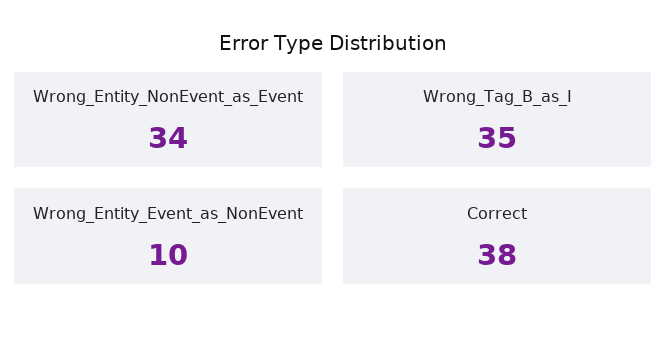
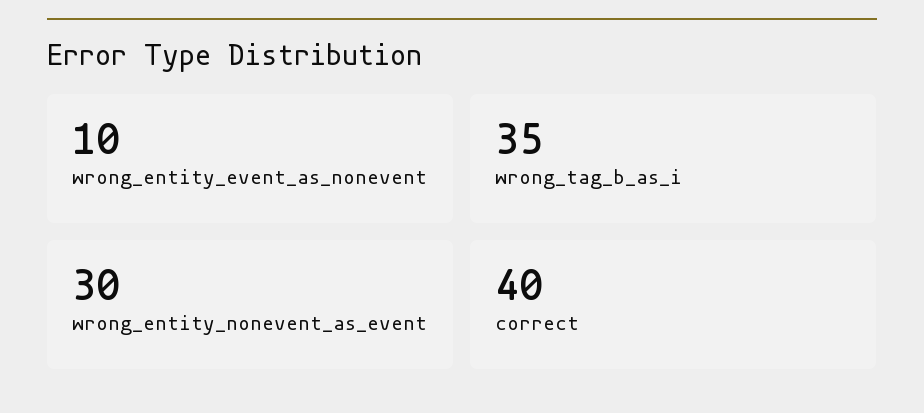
  {
-   "Wrong_Entity_NonEvent_as_Event": 34,
+   "Wrong_Entity_NonEvent_as_Event": 30,
    "Wrong_Tag_B_as_I": 35,
    "Wrong_Entity_Event_as_NonEvent": 10,
-   "Correct": 38
+   "Correct": 40
  }

